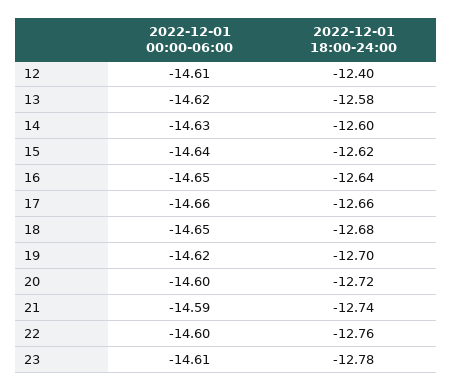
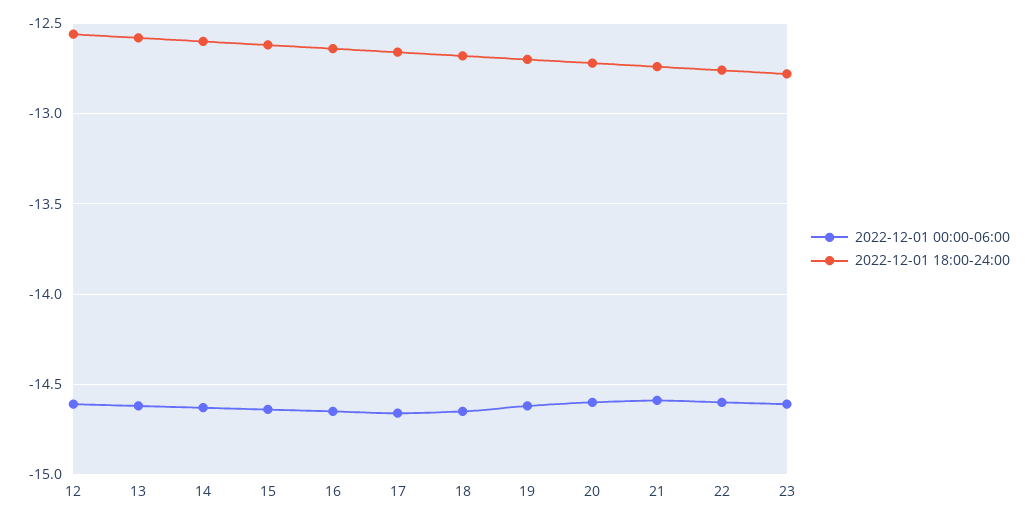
  {
    "2022-12-01 00:00-06:00": {
      "12": -14.61,
      "13": -14.62,
      "14": -14.63,
      "15": -14.64,
      "16": -14.65,
      "17": -14.66,
      "18": -14.65,
      "19": -14.62,
      "20": -14.6,
      "21": -14.59,
      "22": -14.6,
      "23": -14.61
    },
    "2022-12-01 18:00-24:00": {
-     "12": -12.4,
+     "12": -12.55,
      "13": -12.58,
      "14": -12.6,
      "15": -12.62,
      "16": -12.64,
      "17": -12.66,
      "18": -12.68,
      "19": -12.7,
      "20": -12.72,
      "21": -12.74,
      "22": -12.76,
      "23": -12.78
    }
  }

